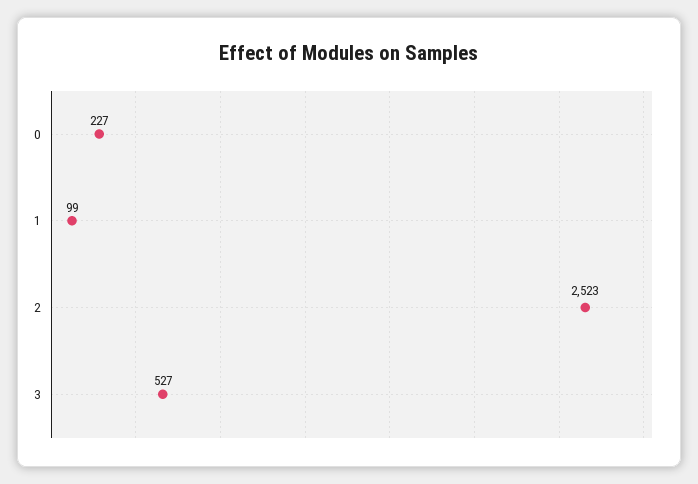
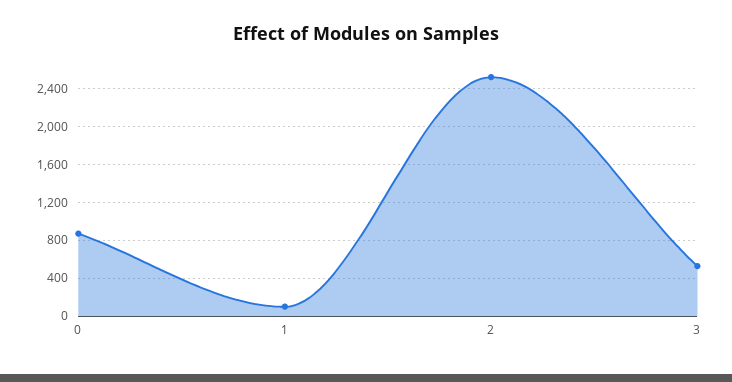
  {
-   "0": 227,
+   "0": 900,
    "1": 99,
    "2": 2523,
    "3": 527
  }

